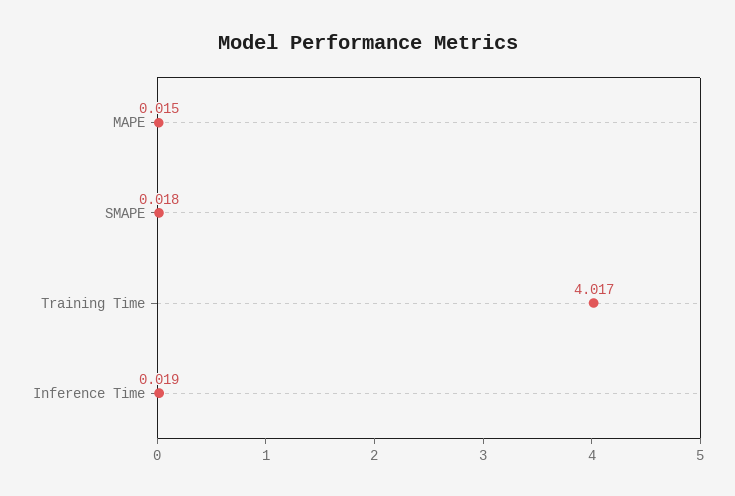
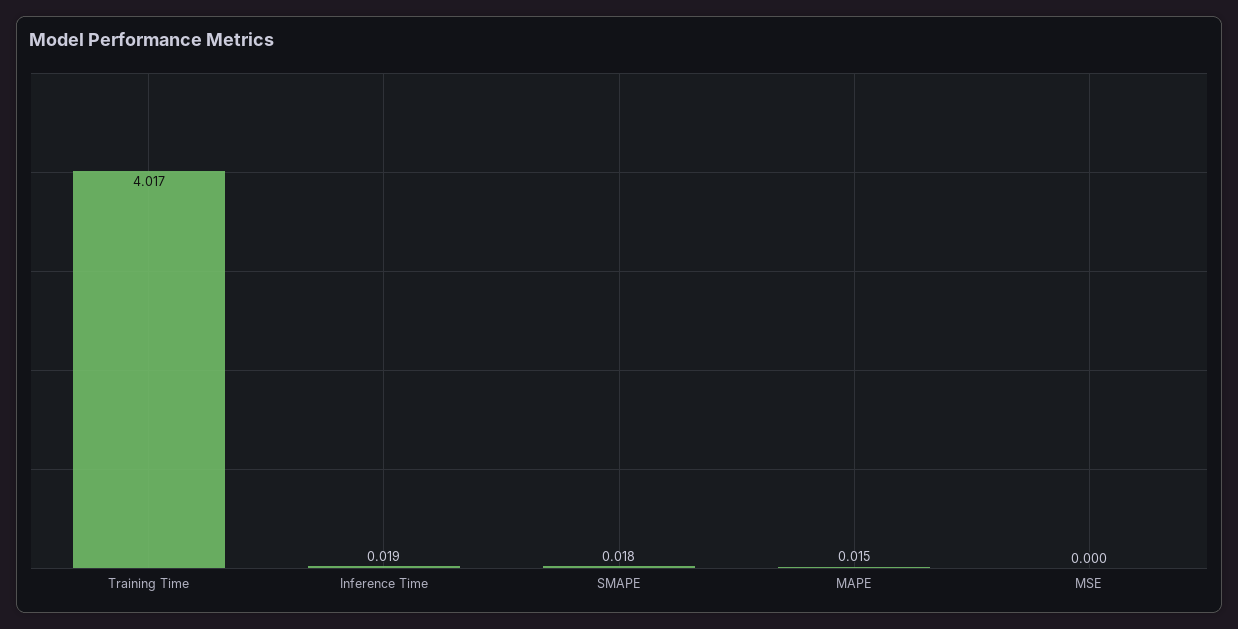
  {
    "MAPE": 0.015,
    "SMAPE": 0.018,
    "Training Time": 4.017,
-   "Inference Time": 0.019
+   "Inference Time": 0.019,
+   "MSE": 0
  }

